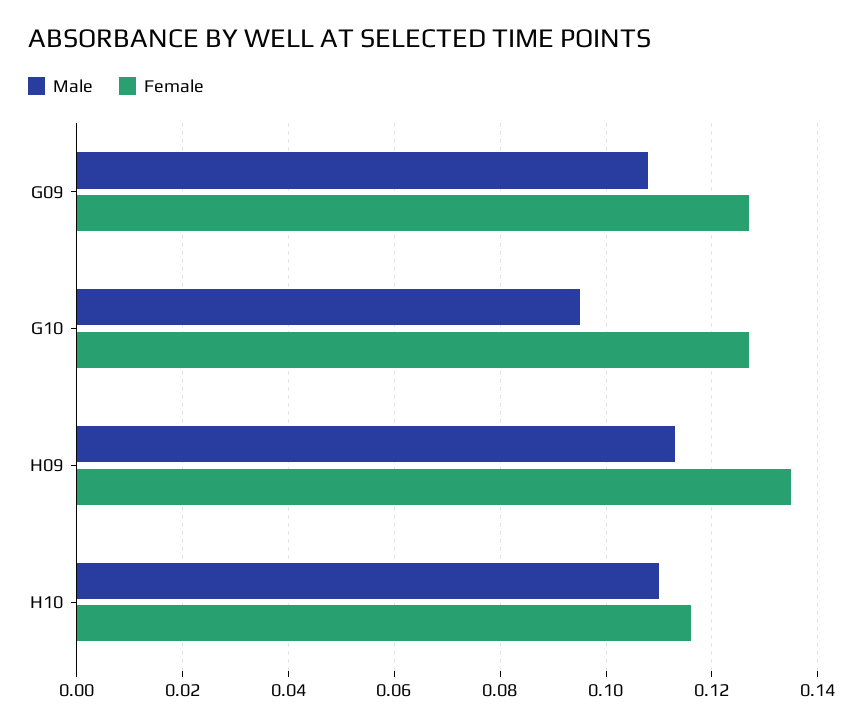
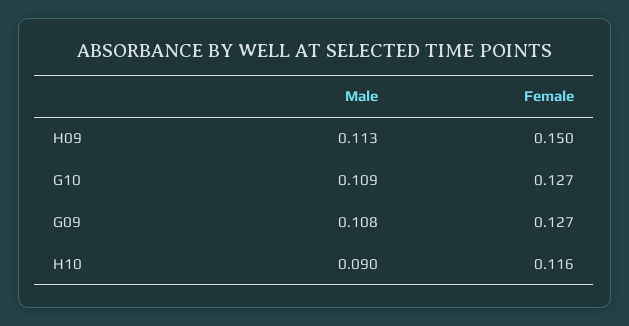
  {
    "Male": {
      "G09": 0.108,
-     "G10": 0.095,
+     "G10": 0.109,
      "H09": 0.113,
-     "H10": 0.11
+     "H10": 0.09
    },
    "Female": {
      "G09": 0.127,
      "G10": 0.127,
-     "H09": 0.135,
+     "H09": 0.15,
      "H10": 0.116
    }
  }

